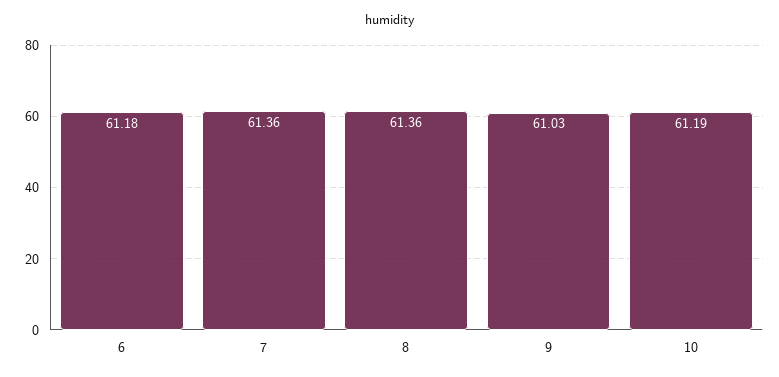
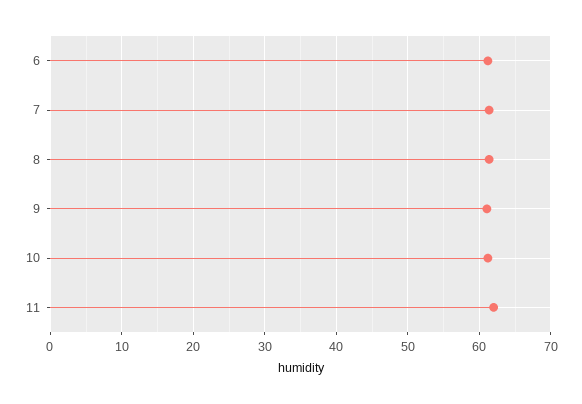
  {
    "6": 61.18,
    "7": 61.36,
    "8": 61.36,
    "9": 61.03,
-   "10": 61.19
+   "10": 61.19,
+   "11": 62
  }

